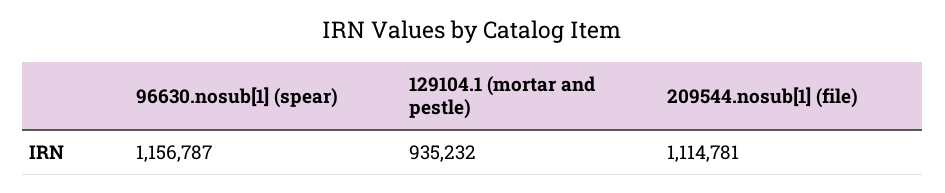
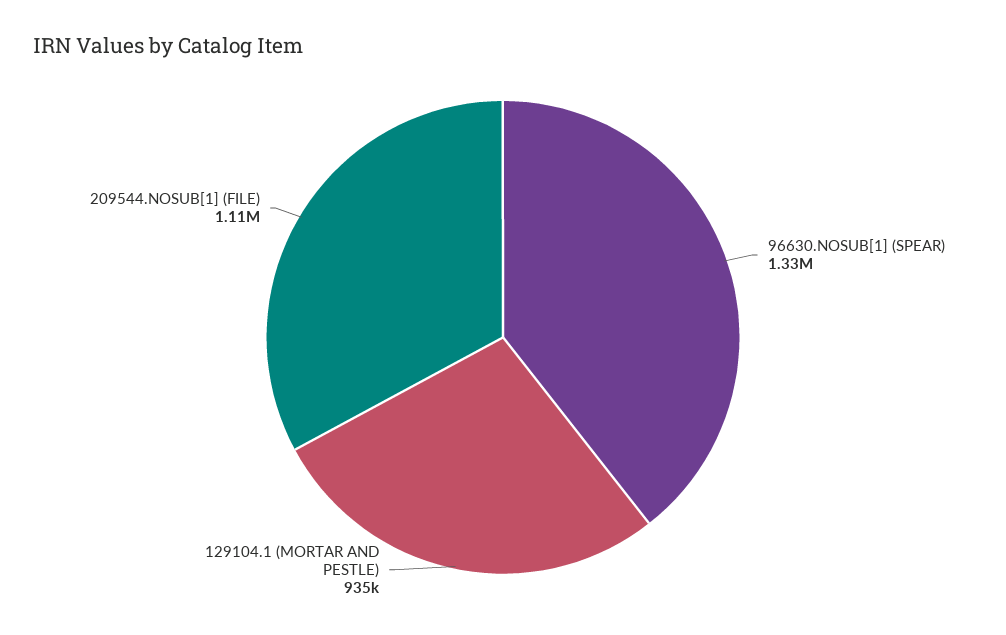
  {
-   "96630.nosub[1] (spear)": 1156787,
+   "96630.nosub[1] (spear)": 1330000,
    "129104.1 (mortar and pestle)": 935232,
    "209544.nosub[1] (file)": 1114781
  }

